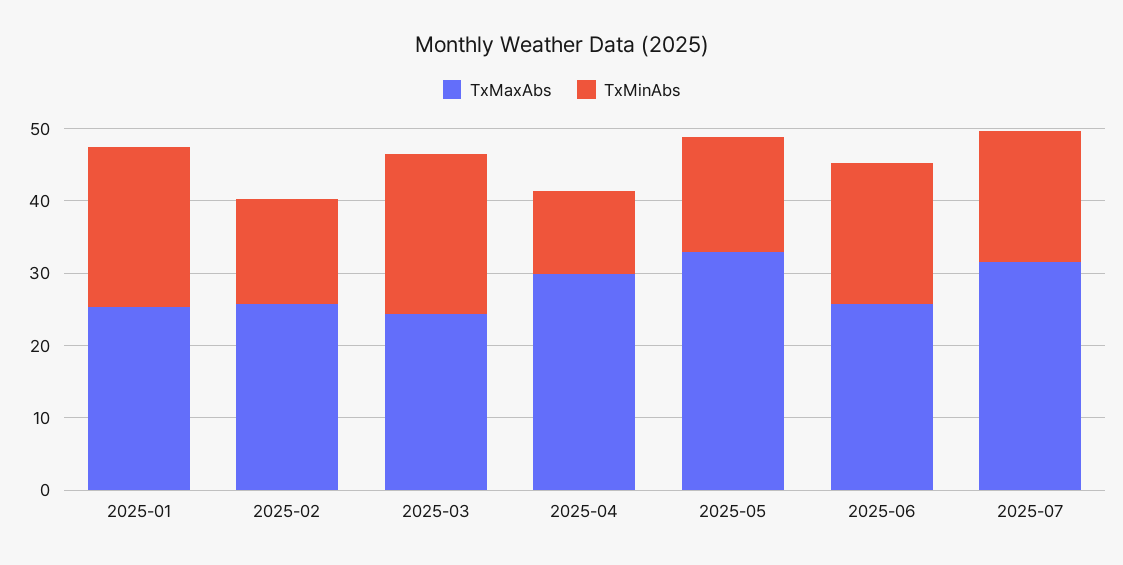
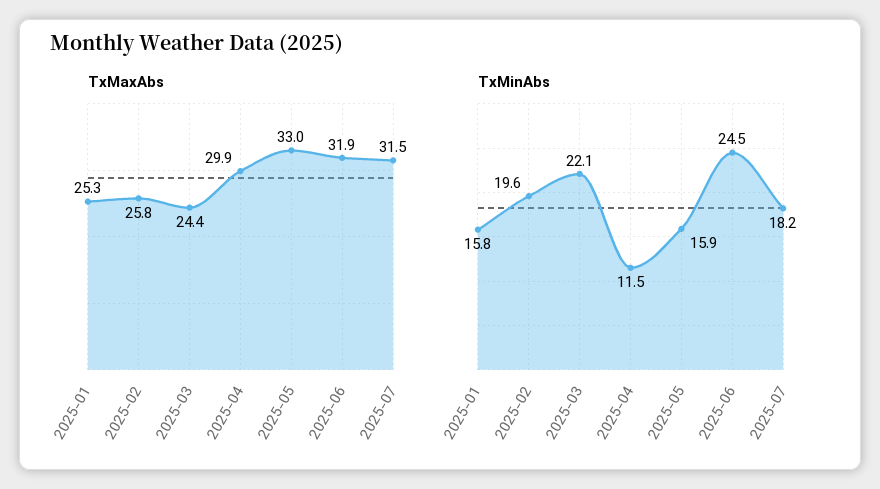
  {
    "TxMaxAbs": {
      "2025-01": 25.3,
      "2025-02": 25.8,
      "2025-03": 24.4,
      "2025-04": 29.9,
      "2025-05": 33,
-     "2025-06": 26,
+     "2025-06": 31.9,
      "2025-07": 31.5
    },
    "TxMinAbs": {
-     "2025-01": 22,
+     "2025-01": 15.8,
-     "2025-02": 14,
+     "2025-02": 19.6,
      "2025-03": 22.1,
      "2025-04": 11.5,
      "2025-05": 15.9,
-     "2025-06": 20,
+     "2025-06": 24.5,
      "2025-07": 18.2
    }
  }

